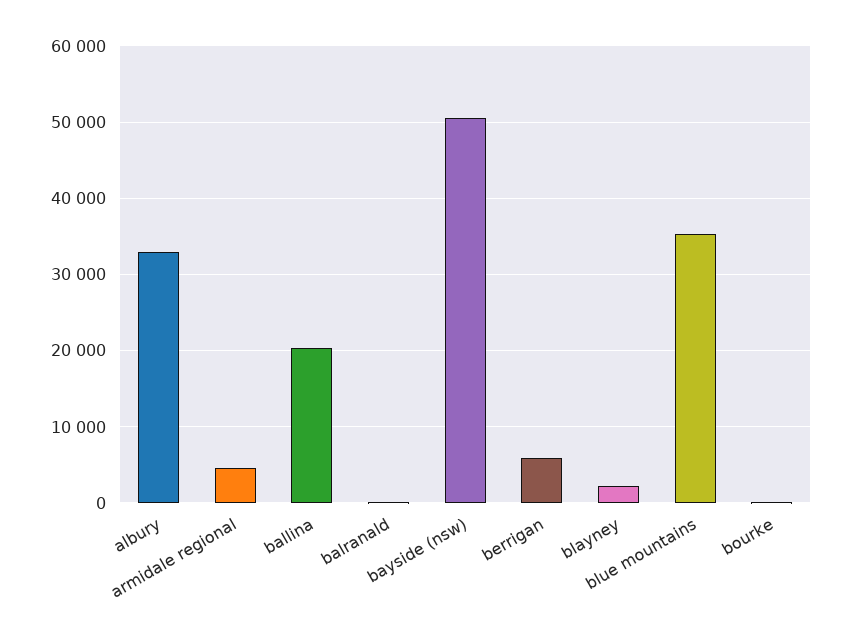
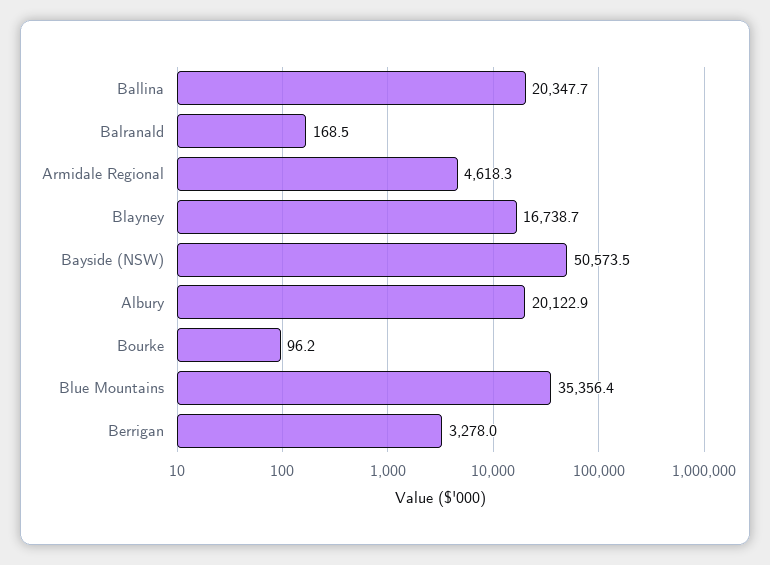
  {
-   "albury": 33000,
+   "albury": 20122.9,
    "armidale regional": 4618.3,
    "ballina": 20347.7,
    "balranald": 168.5,
    "bayside (nsw)": 50573.5,
-   "berrigan": 6000,
+   "berrigan": 3278,
-   "blayney": 2000,
+   "blayney": 16738.7,
    "blue mountains": 35356.4,
    "bourke": 96.2
  }

